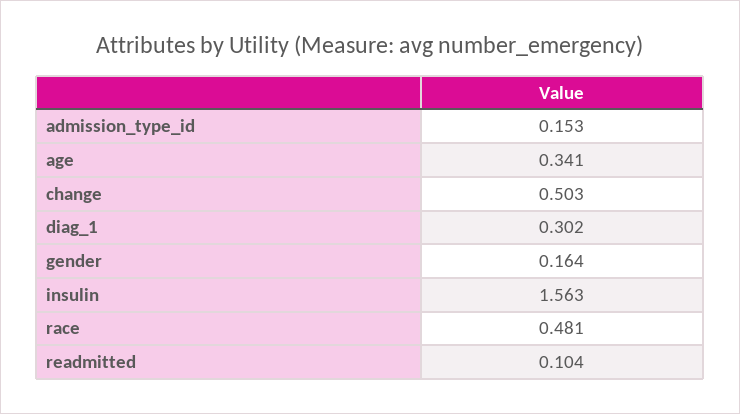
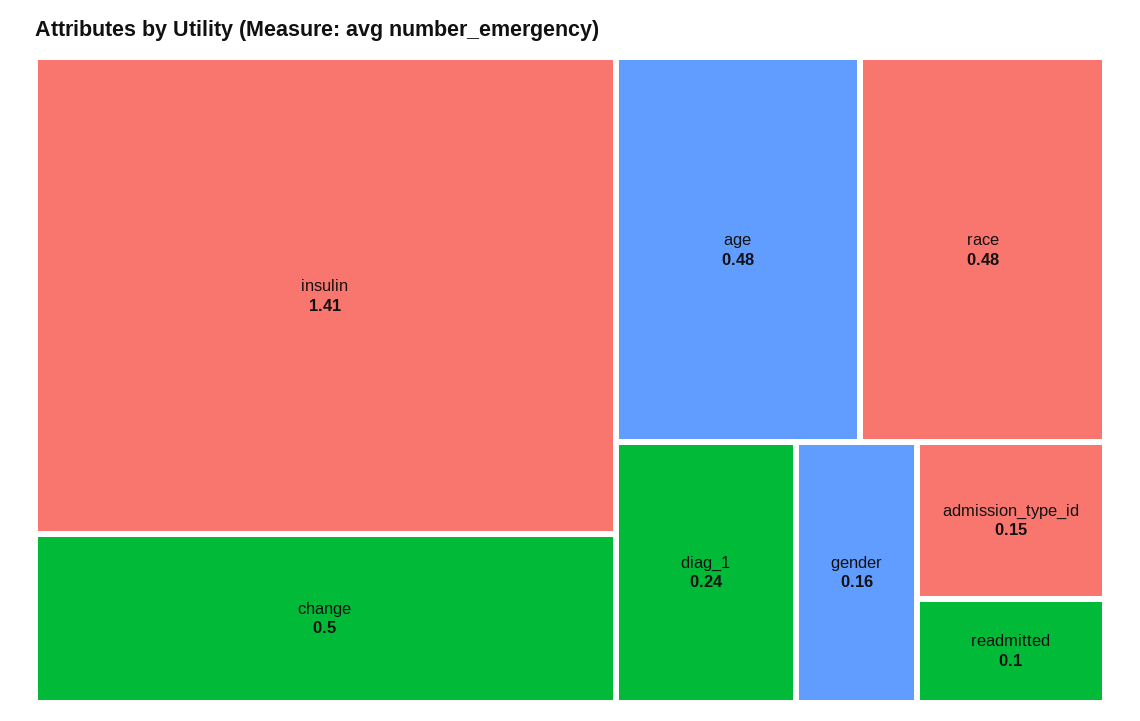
  {
    "admission_type_id": 0.153,
-   "age": 0.341,
+   "age": 0.48,
    "change": 0.503,
-   "diag_1": 0.302,
+   "diag_1": 0.24,
    "gender": 0.164,
-   "insulin": 1.563,
+   "insulin": 1.41,
    "race": 0.481,
    "readmitted": 0.104
  }

